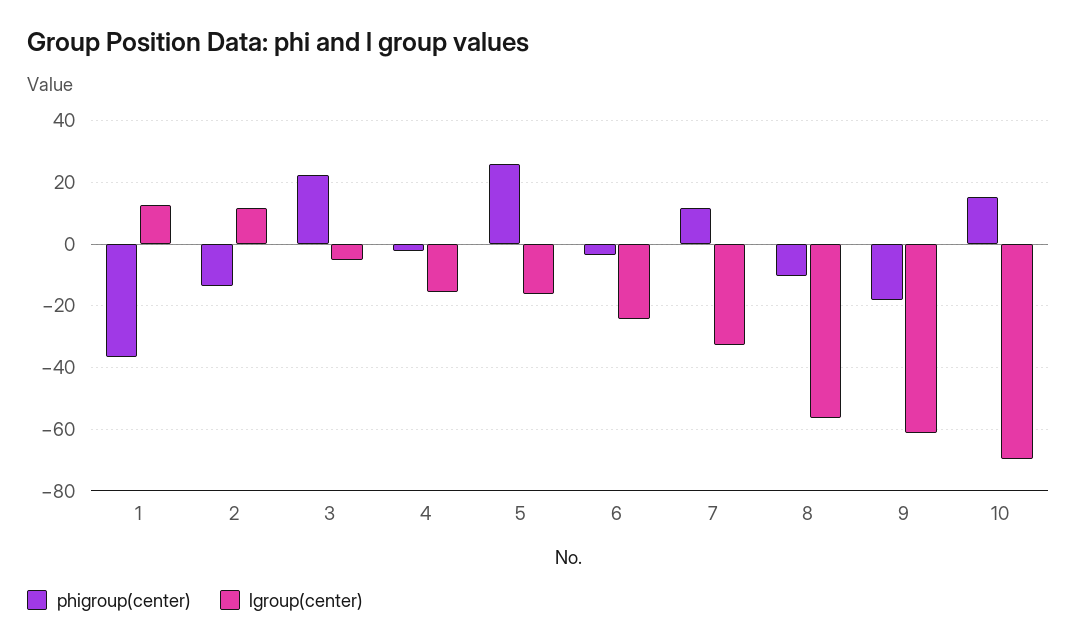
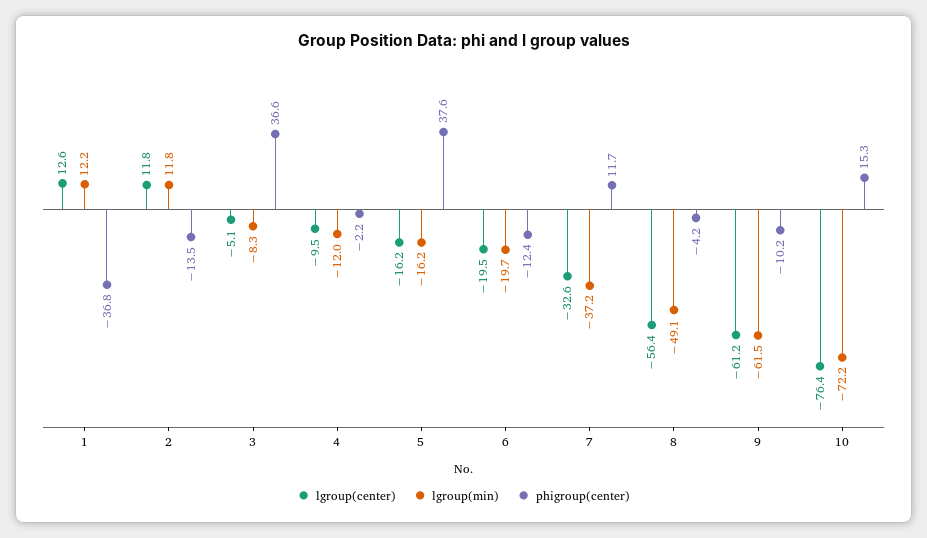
  {
    "phigroup(center)": {
      "1": -36.8,
      "2": -13.5,
-     "3": 22,
+     "3": 36.6,
      "4": -2.2,
-     "5": 26,
+     "5": 37.6,
-     "6": -4,
+     "6": -12.4,
      "7": 11.7,
-     "8": -10,
+     "8": -4.2,
-     "9": -18,
+     "9": -10.2,
      "10": 15.3
    },
    "lgroup(center)": {
      "1": 12.6,
      "2": 11.8,
      "3": -5.1,
-     "4": -16,
+     "4": -9.5,
      "5": -16.2,
-     "6": -24,
+     "6": -19.5,
      "7": -32.6,
      "8": -56.4,
      "9": -61.2,
-     "10": -70
+     "10": -76.4
-   }
+   },
+   "lgroup(min)": {
+     "1": 12.2,
+     "2": 11.8,
+     "3": -8.3,
+     "4": -12,
+     "5": -16.2,
+     "6": -19.7,
+     "7": -37.2,
+     "8": -49.1,
+     "9": -61.5,
+     "10": -72.2
+   }
  }

